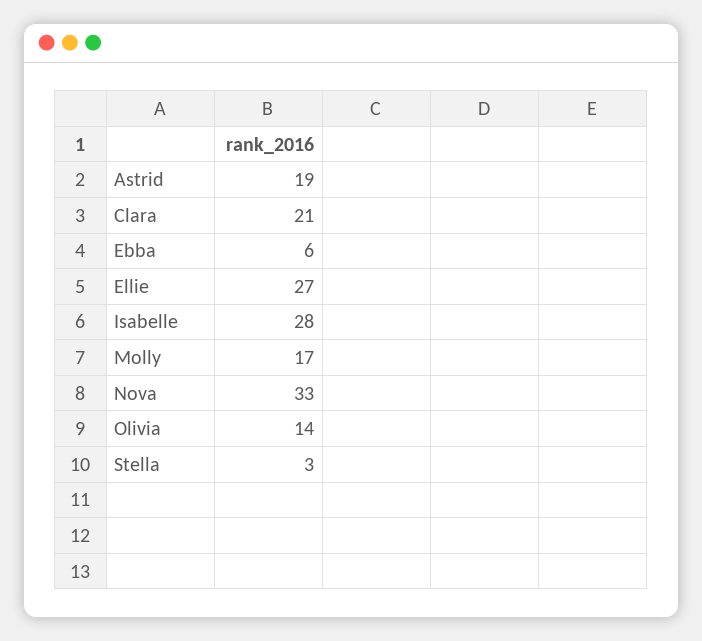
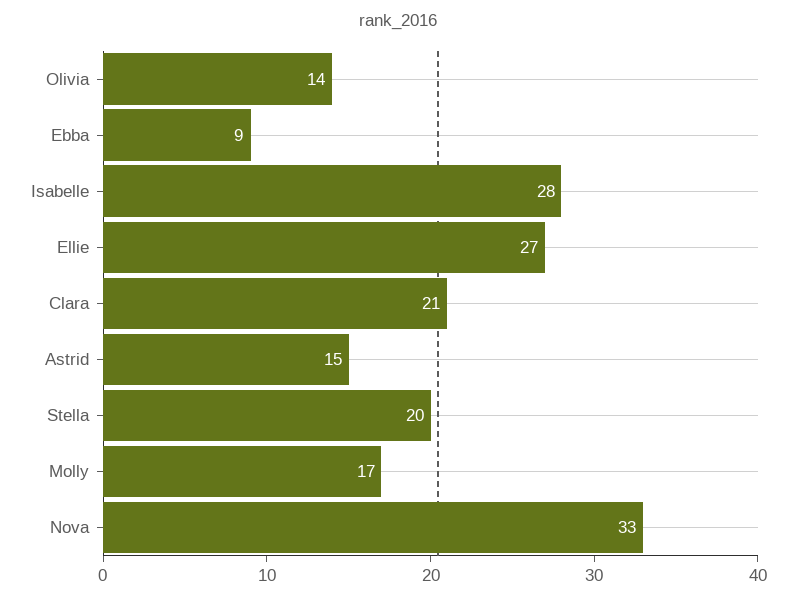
  {
-   "Astrid": 19,
+   "Astrid": 15,
    "Clara": 21,
-   "Ebba": 6,
+   "Ebba": 9,
    "Ellie": 27,
    "Isabelle": 28,
    "Molly": 17,
    "Nova": 33,
    "Olivia": 14,
-   "Stella": 3
+   "Stella": 20
  }

